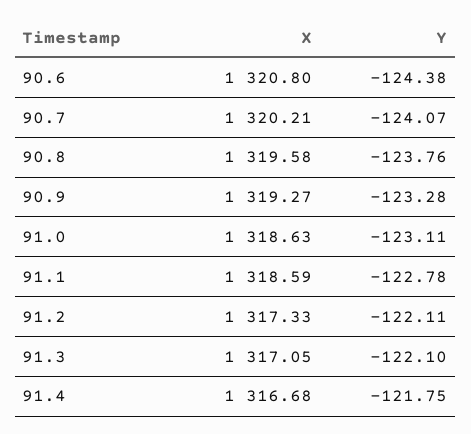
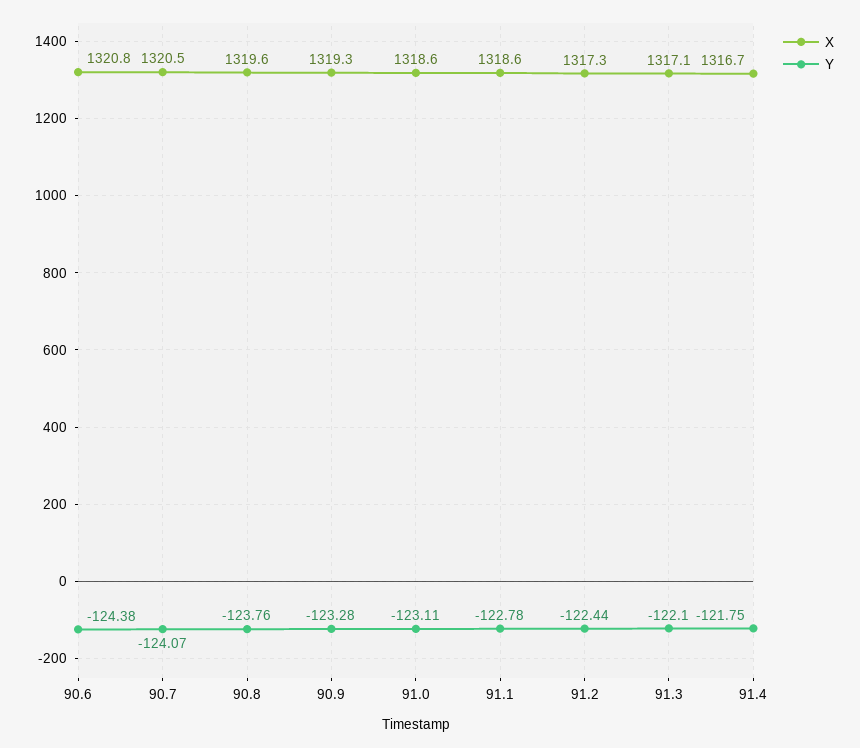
  {
    "X": {
      "90.6": 1320.8,
-     "90.7": 1320.21,
+     "90.7": 1320.5,
      "90.8": 1319.58,
      "90.9": 1319.27,
      "91.0": 1318.63,
      "91.1": 1318.59,
      "91.2": 1317.33,
      "91.3": 1317.05,
      "91.4": 1316.68
    },
    "Y": {
      "90.6": -124.38,
      "90.7": -124.07,
      "90.8": -123.76,
      "90.9": -123.28,
      "91.0": -123.11,
      "91.1": -122.78,
-     "91.2": -122.11,
+     "91.2": -122.44,
      "91.3": -122.1,
      "91.4": -121.75
    }
  }

